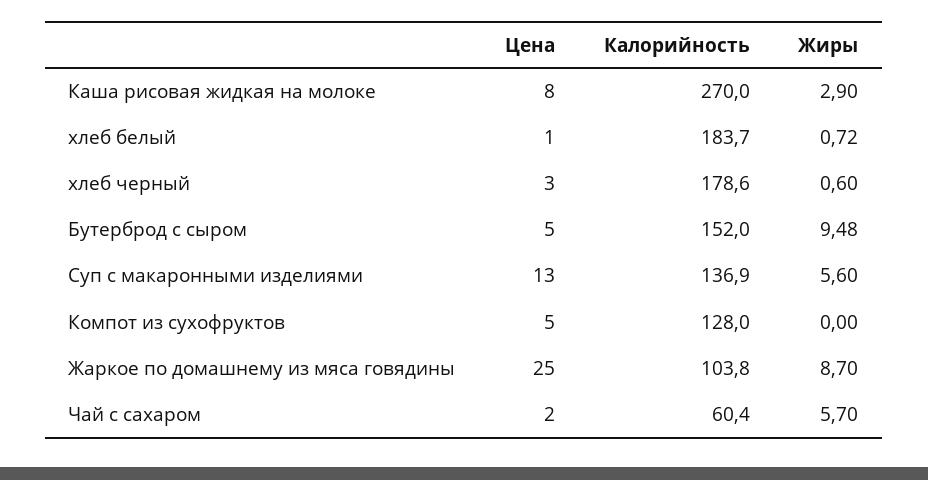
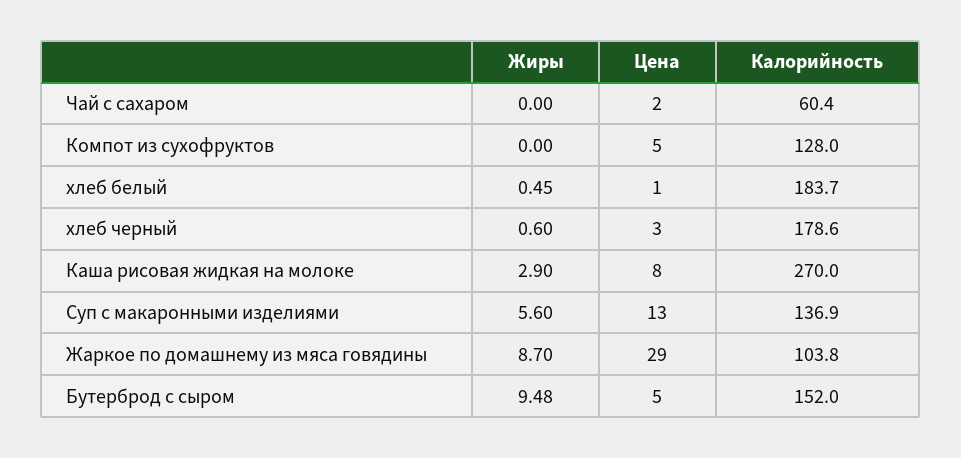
  {
    "Цена": {
      "Каша рисовая жидкая на молоке": 8,
      "хлеб белый": 1,
      "хлеб черный": 3,
      "Бутерброд с сыром": 5,
      "Суп с макаронными изделиями": 13,
      "Компот из сухофруктов": 5,
-     "Жаркое по домашнему из мяса говядины": 25,
+     "Жаркое по домашнему из мяса говядины": 29,
      "Чай с сахаром": 2
    },
    "Калорийность": {
      "Каша рисовая жидкая на молоке": 270,
      "хлеб белый": 183.7,
      "хлеб черный": 178.6,
      "Бутерброд с сыром": 152,
      "Суп с макаронными изделиями": 136.9,
      "Компот из сухофруктов": 128,
      "Жаркое по домашнему из мяса говядины": 103.8,
      "Чай с сахаром": 60.4
    },
    "Жиры": {
      "Каша рисовая жидкая на молоке": 2.9,
-     "хлеб белый": 0.72,
+     "хлеб белый": 0.45,
      "хлеб черный": 0.6,
      "Бутерброд с сыром": 9.48,
      "Суп с макаронными изделиями": 5.6,
      "Компот из сухофруктов": 0,
      "Жаркое по домашнему из мяса говядины": 8.7,
-     "Чай с сахаром": 5.7
+     "Чай с сахаром": 0
    }
  }

